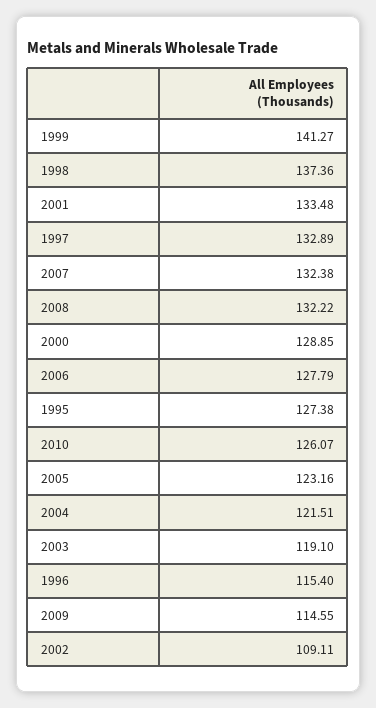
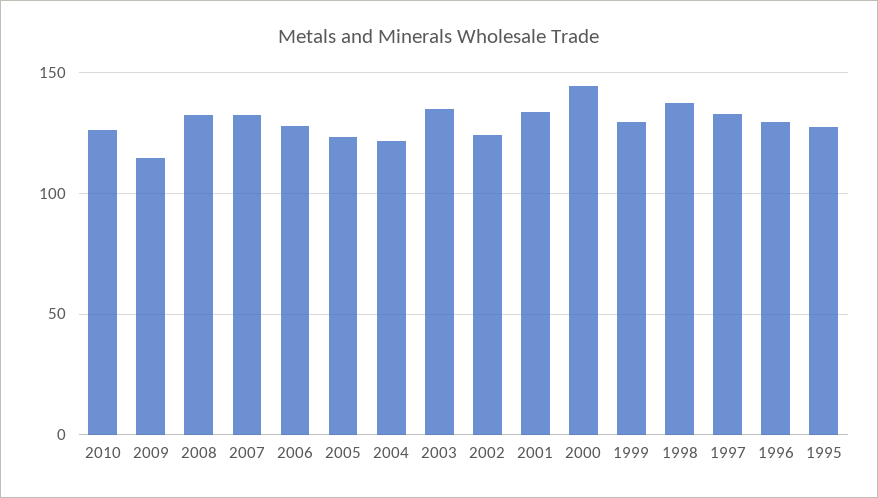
  {
-   "1999": 141.27,
+   "1999": 130,
    "1998": 137.36,
    "2001": 133.48,
    "1997": 132.89,
    "2007": 132.38,
    "2008": 132.22,
-   "2000": 128.85,
+   "2000": 145,
    "2006": 127.79,
    "1995": 127.38,
    "2010": 126.07,
    "2005": 123.16,
    "2004": 121.51,
-   "2003": 119.1,
+   "2003": 135,
-   "1996": 115.4,
+   "1996": 130,
    "2009": 114.55,
-   "2002": 109.11
+   "2002": 125
  }

